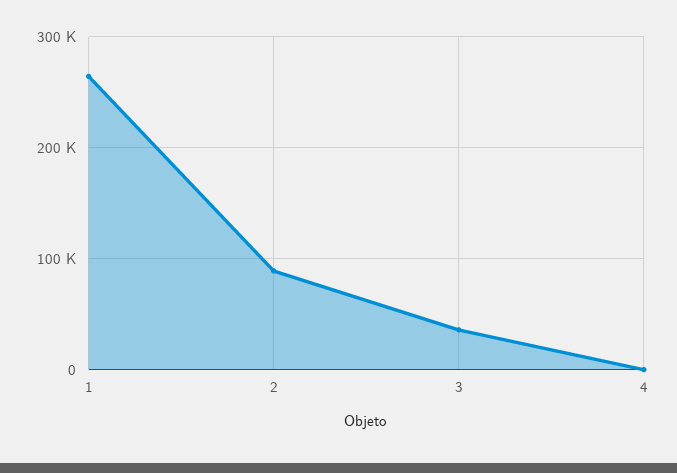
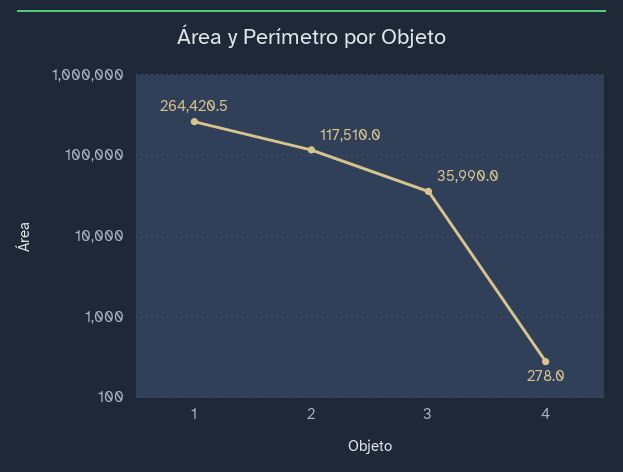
  {
    "1": 264420.5,
-   "2": 90000,
+   "2": 117510,
    "3": 35990,
    "4": 278
  }

